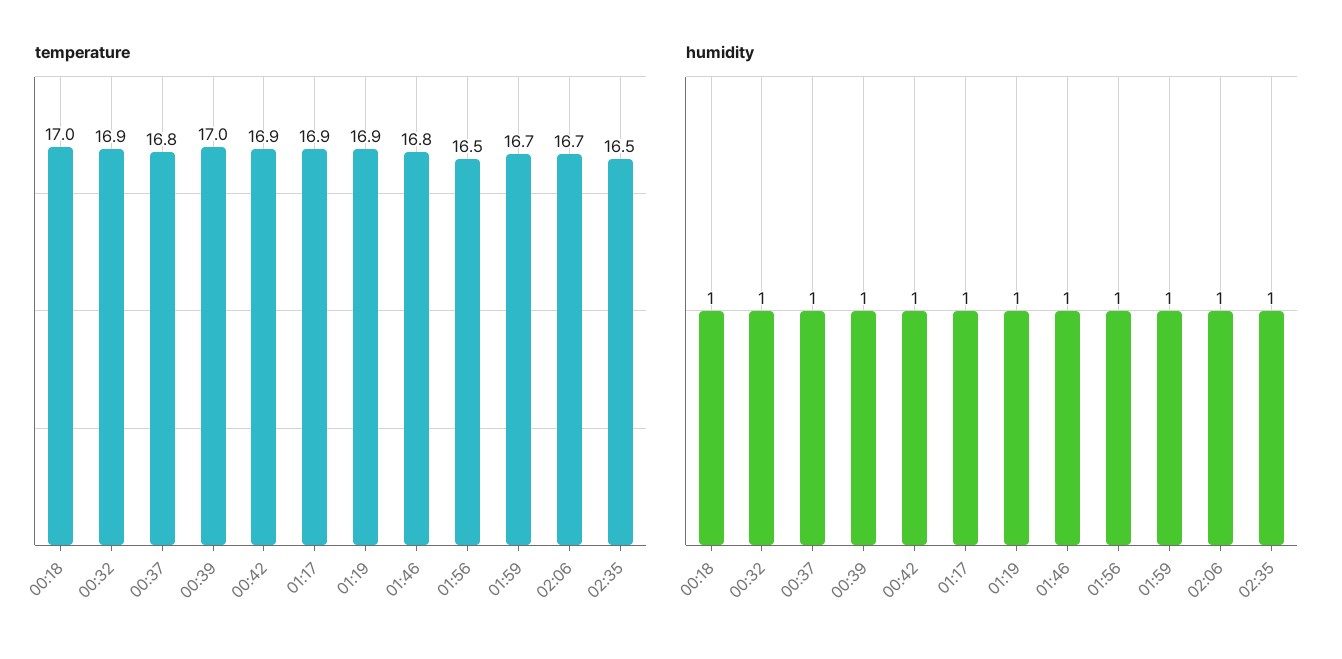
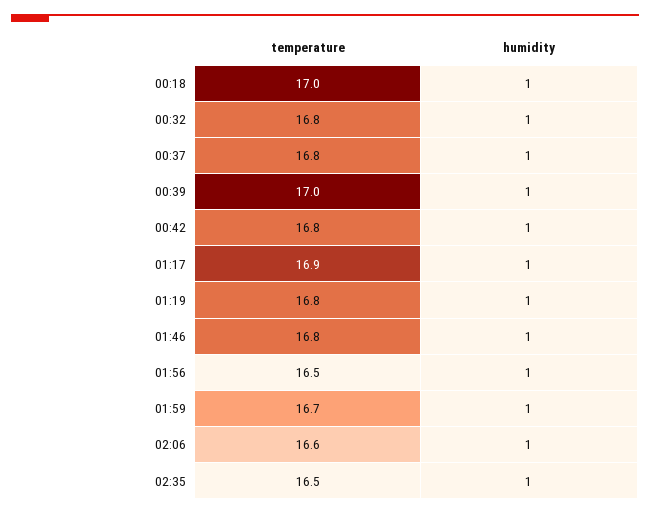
  {
    "temperature": {
      "00:18": 17,
-     "00:32": 16.9,
+     "00:32": 16.8,
      "00:37": 16.8,
      "00:39": 17,
-     "00:42": 16.9,
+     "00:42": 16.8,
      "01:17": 16.9,
-     "01:19": 16.9,
+     "01:19": 16.8,
      "01:46": 16.8,
      "01:56": 16.5,
      "01:59": 16.7,
-     "02:06": 16.7,
+     "02:06": 16.6,
      "02:35": 16.5
    },
    "humidity": {
      "00:18": 1,
      "00:32": 1,
      "00:37": 1,
      "00:39": 1,
      "00:42": 1,
      "01:17": 1,
      "01:19": 1,
      "01:46": 1,
      "01:56": 1,
      "01:59": 1,
      "02:06": 1,
      "02:35": 1
    }
  }

